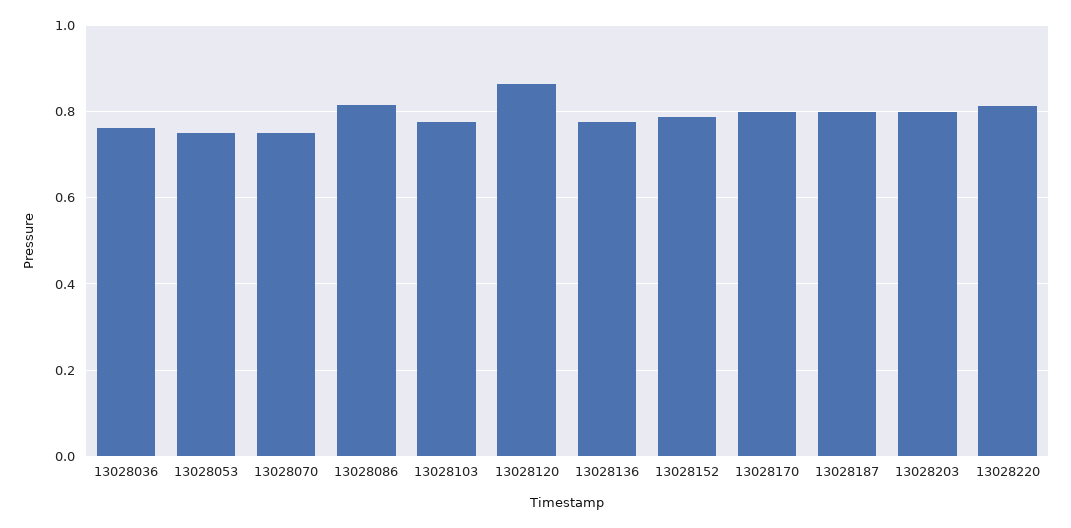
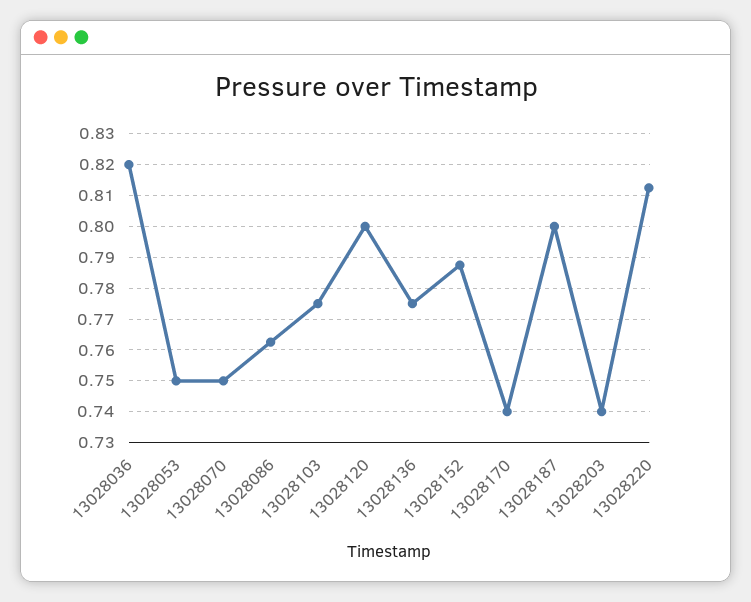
  {
-   "13028036": 0.76,
+   "13028036": 0.82,
    "13028053": 0.75,
    "13028070": 0.75,
-   "13028086": 0.82,
+   "13028086": 0.762,
    "13028103": 0.776,
-   "13028120": 0.86,
+   "13028120": 0.8,
    "13028136": 0.776,
    "13028152": 0.788,
-   "13028170": 0.8,
+   "13028170": 0.74,
    "13028187": 0.8,
-   "13028203": 0.8,
+   "13028203": 0.74,
    "13028220": 0.812
  }

